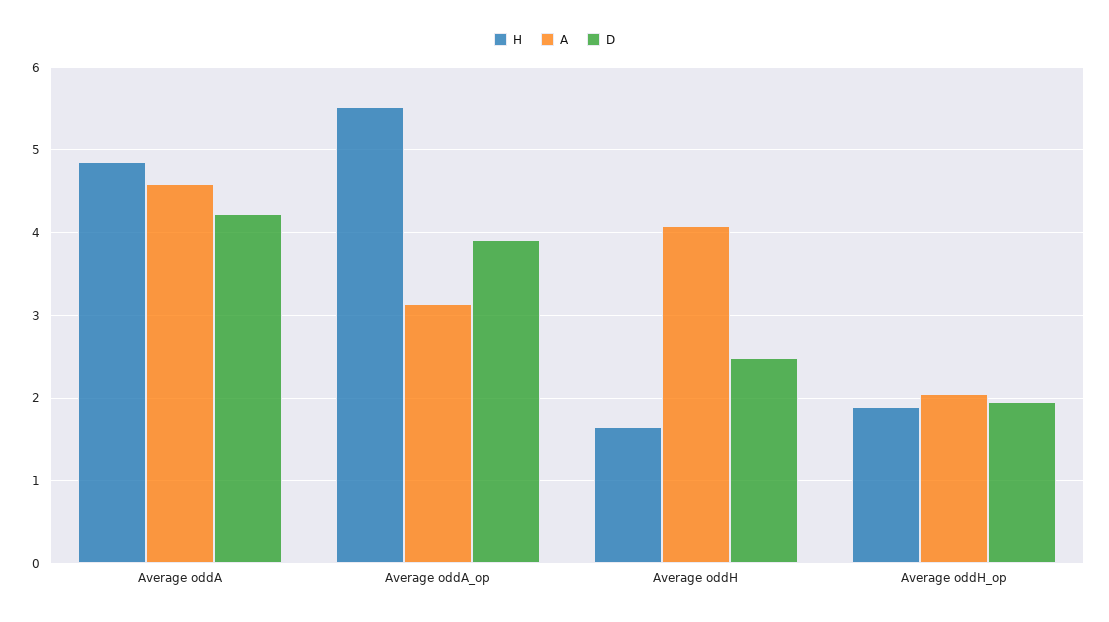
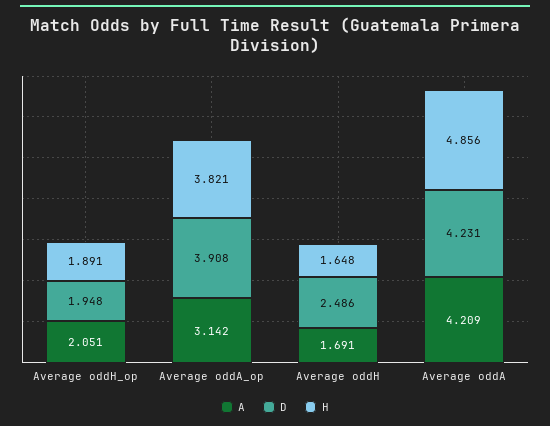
  {
    "H": {
      "Average oddA": 4.856,
-     "Average oddA_op": 5.5,
+     "Average oddA_op": 3.821,
      "Average oddH": 1.648,
      "Average oddH_op": 1.891
    },
    "A": {
-     "Average oddA": 4.6,
+     "Average oddA": 4.209,
      "Average oddA_op": 3.142,
-     "Average oddH": 4.1,
+     "Average oddH": 1.691,
      "Average oddH_op": 2.051
    },
    "D": {
      "Average oddA": 4.231,
      "Average oddA_op": 3.908,
      "Average oddH": 2.486,
      "Average oddH_op": 1.948
    }
  }

